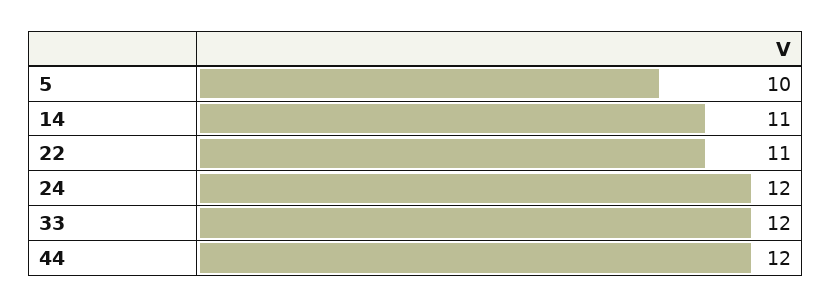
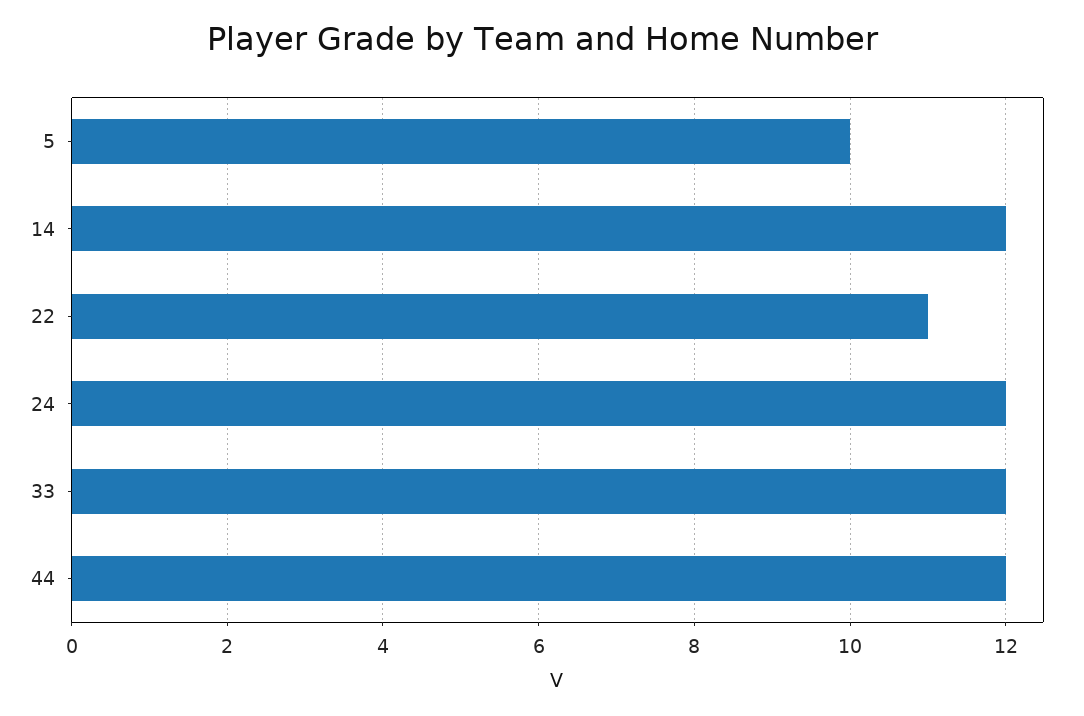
  {
    "5": 10,
-   "14": 11,
+   "14": 12,
    "22": 11,
    "24": 12,
    "33": 12,
    "44": 12
  }

